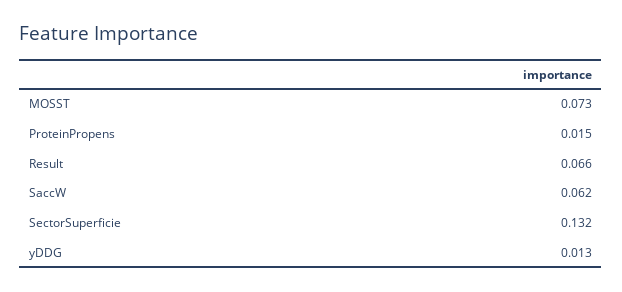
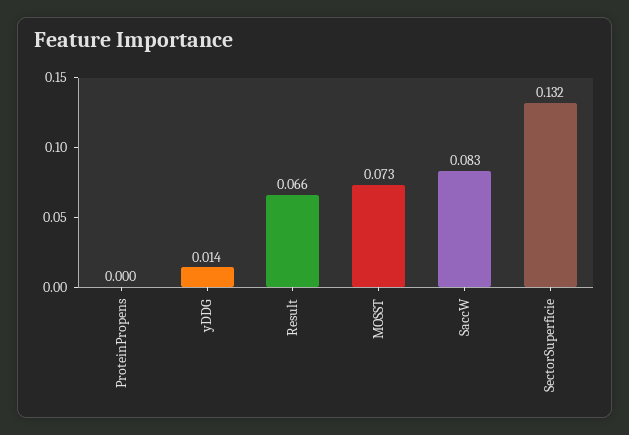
  {
    "MOSST": 0.073,
-   "ProteinPropens": 0.015,
+   "ProteinPropens": 0,
    "Result": 0.066,
-   "SaccW": 0.062,
+   "SaccW": 0.083,
    "SectorSuperficie": 0.132,
-   "yDDG": 0.013
+   "yDDG": 0.014
  }

